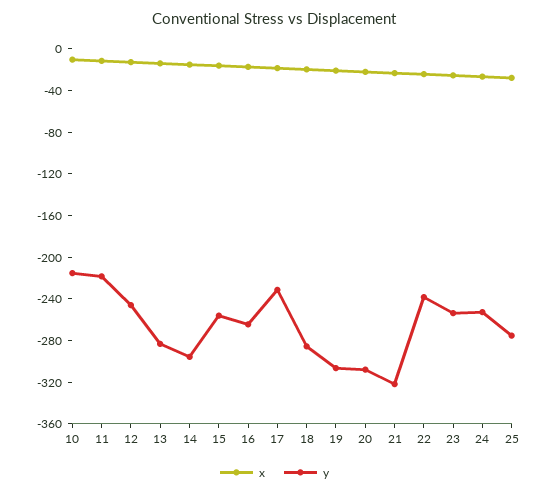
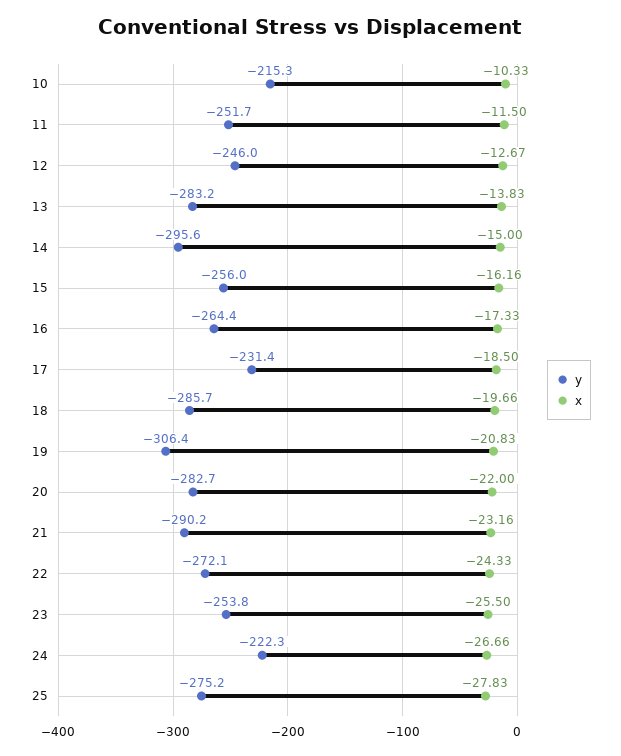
  {
    "x": {
      "10": -10.33,
      "11": -11.5,
      "12": -12.67,
      "13": -13.83,
      "14": -15,
      "15": -16.16,
      "16": -17.33,
      "17": -18.5,
      "18": -19.66,
      "19": -20.83,
      "20": -22,
      "21": -23.16,
      "22": -24.33,
      "23": -25.5,
      "24": -26.66,
      "25": -27.83
    },
    "y": {
      "10": -215.3,
-     "11": -220,
+     "11": -251.7,
      "12": -246,
      "13": -283.2,
      "14": -295.6,
      "15": -256,
      "16": -264.4,
      "17": -231.4,
      "18": -285.7,
      "19": -306.4,
-     "20": -310,
+     "20": -282.7,
-     "21": -320,
+     "21": -290.2,
-     "22": -240,
+     "22": -272.1,
      "23": -253.8,
-     "24": -250,
+     "24": -222.3,
      "25": -275.2
    }
  }

